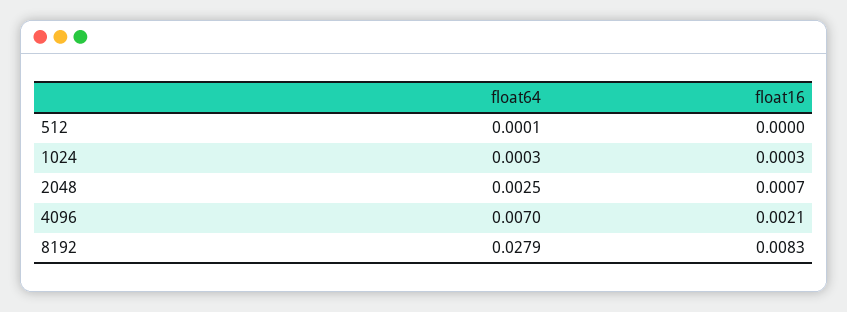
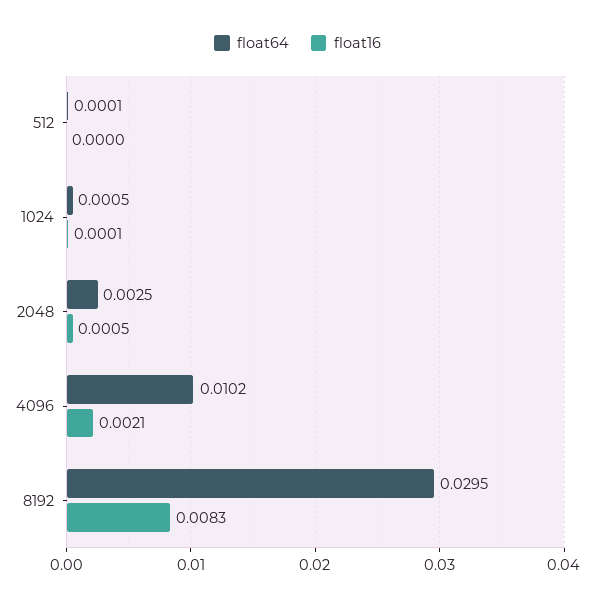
  {
    "float64": {
      "512": 0.0001,
-     "1024": 0.0003,
+     "1024": 0.0005,
      "2048": 0.0025,
-     "4096": 0.007,
+     "4096": 0.0102,
-     "8192": 0.0279
+     "8192": 0.0295
    },
    "float16": {
      "512": 0,
-     "1024": 0.0003,
+     "1024": 0.0001,
-     "2048": 0.0007,
+     "2048": 0.0005,
      "4096": 0.0021,
      "8192": 0.0083
    }
  }

